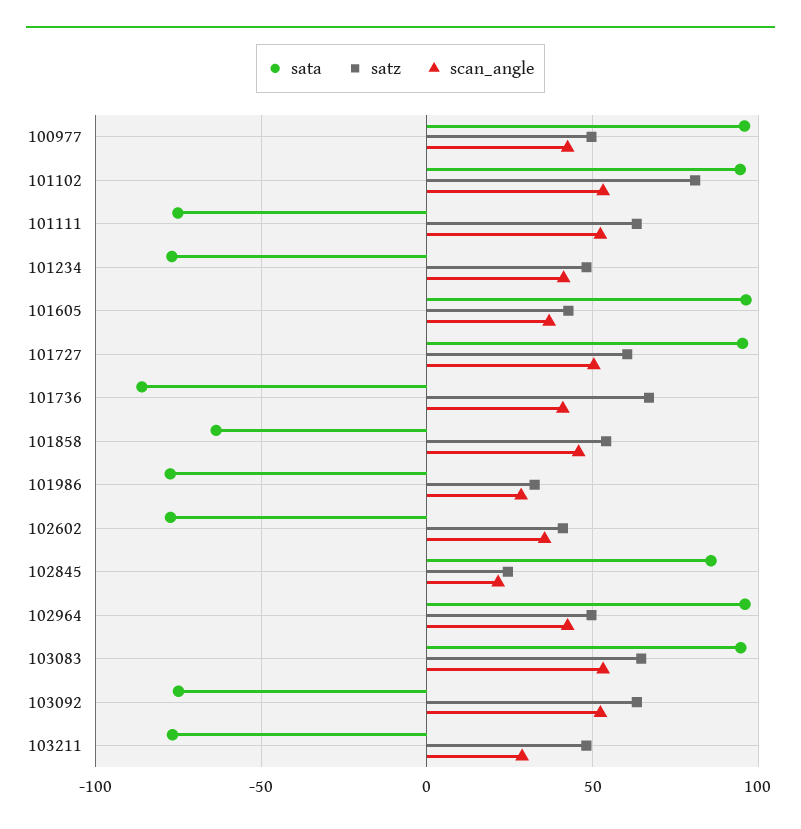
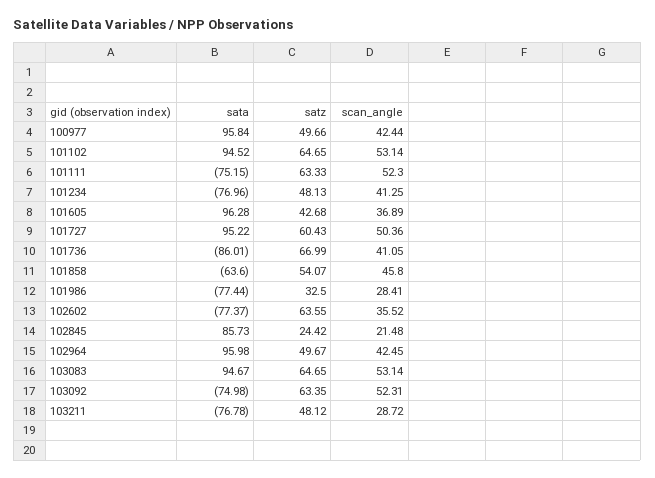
  {
    "sata": {
      "100977": 95.84,
      "101102": 94.52,
      "101111": -75.15,
      "101234": -76.96,
      "101605": 96.28,
      "101727": 95.22,
      "101736": -86.01,
      "101858": -63.6,
      "101986": -77.44,
      "102602": -77.37,
      "102845": 85.73,
      "102964": 95.98,
      "103083": 94.67,
      "103092": -74.98,
      "103211": -76.78
    },
    "satz": {
      "100977": 49.66,
-     "101102": 80,
+     "101102": 64.65,
      "101111": 63.33,
      "101234": 48.13,
      "101605": 42.68,
      "101727": 60.43,
      "101736": 66.99,
      "101858": 54.07,
      "101986": 32.5,
-     "102602": 40,
+     "102602": 63.55,
      "102845": 24.42,
      "102964": 49.67,
      "103083": 64.65,
      "103092": 63.35,
      "103211": 48.12
    },
    "scan_angle": {
      "100977": 42.44,
      "101102": 53.14,
      "101111": 52.3,
      "101234": 41.25,
      "101605": 36.89,
      "101727": 50.36,
      "101736": 41.05,
      "101858": 45.8,
      "101986": 28.41,
      "102602": 35.52,
      "102845": 21.48,
      "102964": 42.45,
      "103083": 53.14,
      "103092": 52.31,
      "103211": 28.72
    }
  }

